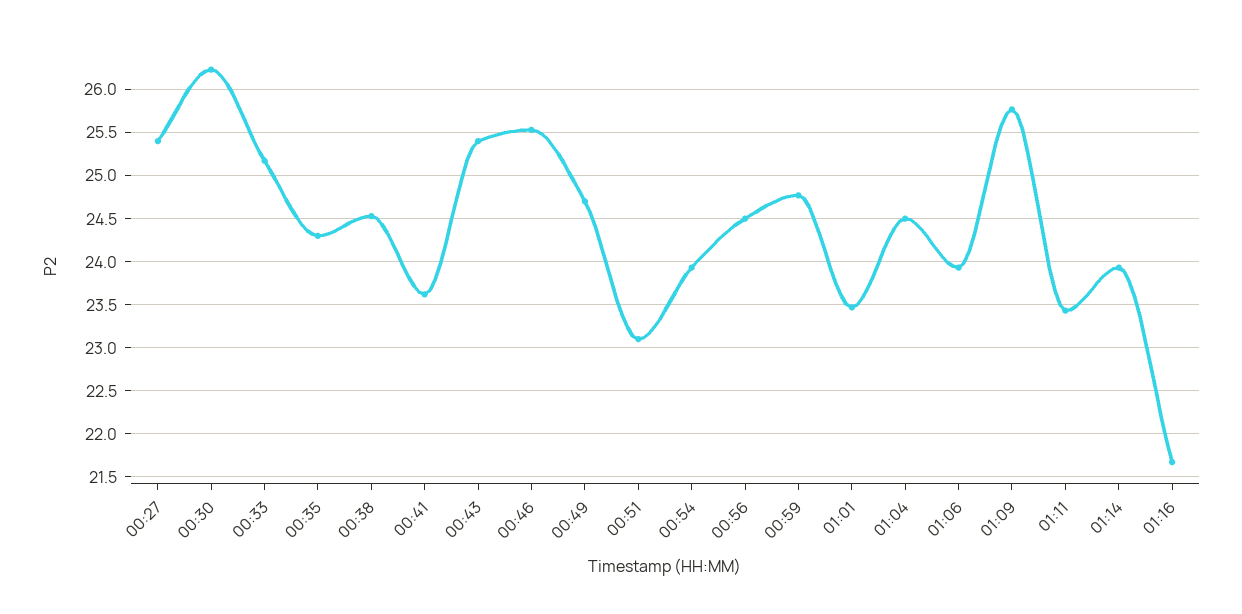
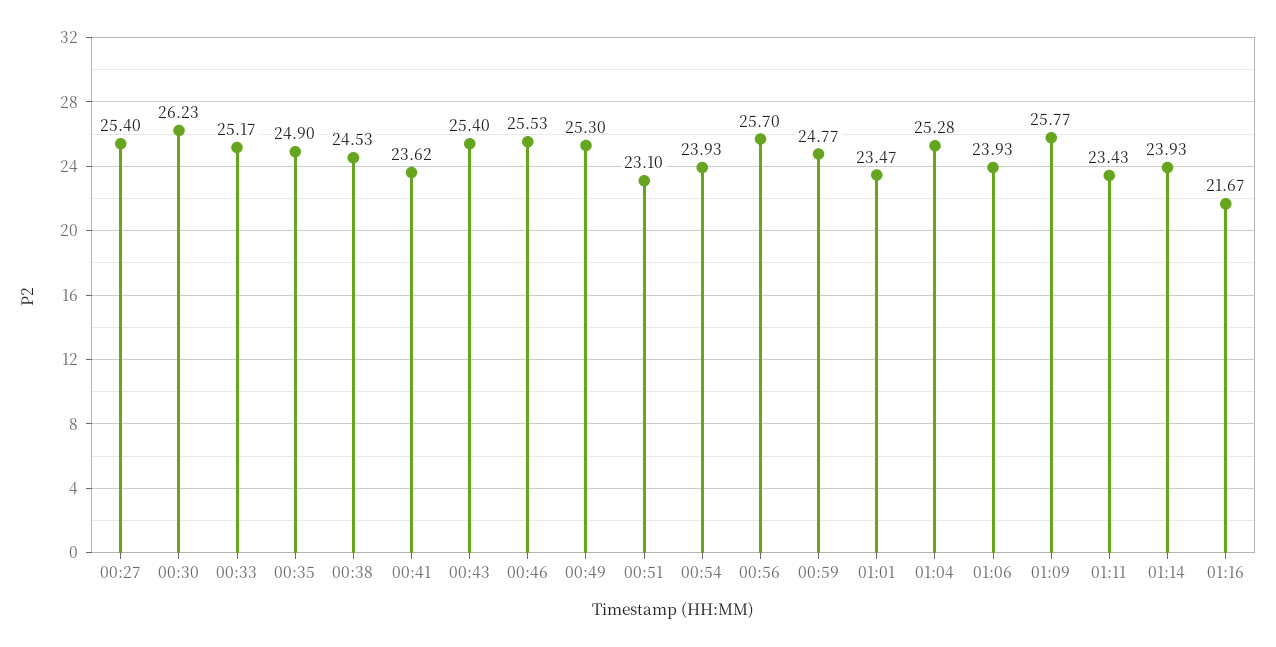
  {
    "00:27": 25.4,
    "00:30": 26.23,
    "00:33": 25.17,
-   "00:35": 24.3,
+   "00:35": 24.9,
    "00:38": 24.53,
    "00:41": 23.62,
    "00:43": 25.4,
    "00:46": 25.53,
-   "00:49": 24.7,
+   "00:49": 25.3,
    "00:51": 23.1,
    "00:54": 23.93,
-   "00:56": 24.5,
+   "00:56": 25.7,
    "00:59": 24.77,
    "01:01": 23.47,
-   "01:04": 24.5,
+   "01:04": 25.28,
    "01:06": 23.93,
    "01:09": 25.77,
    "01:11": 23.43,
    "01:14": 23.93,
    "01:16": 21.67
  }

